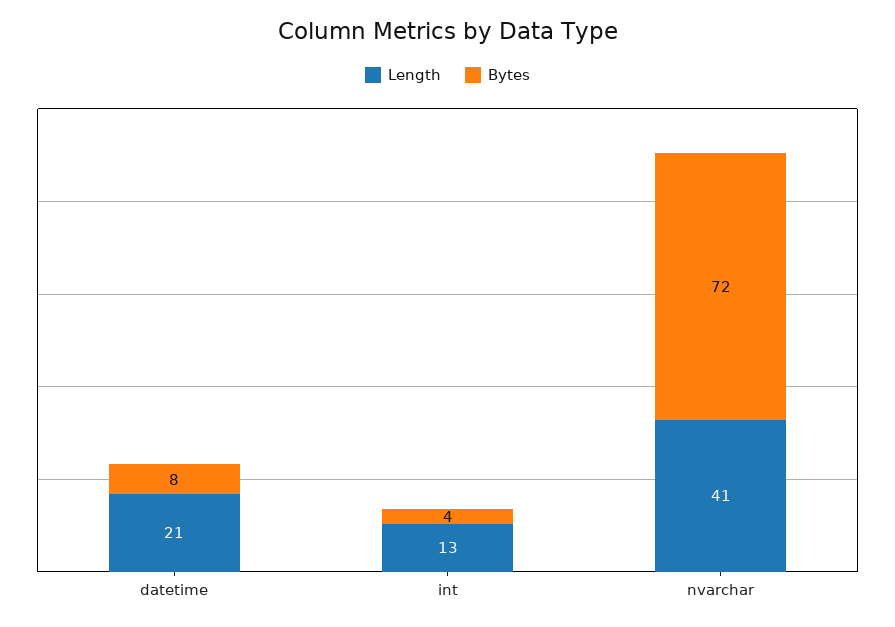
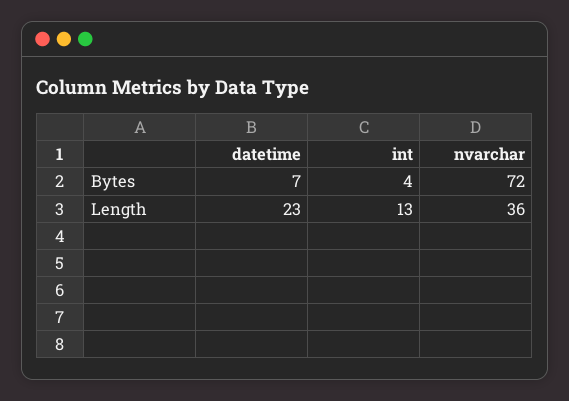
  {
    "Length": {
-     "datetime": 21,
+     "datetime": 23,
      "int": 13,
-     "nvarchar": 41
+     "nvarchar": 36
    },
    "Bytes": {
-     "datetime": 8,
+     "datetime": 7,
      "int": 4,
      "nvarchar": 72
    }
  }

